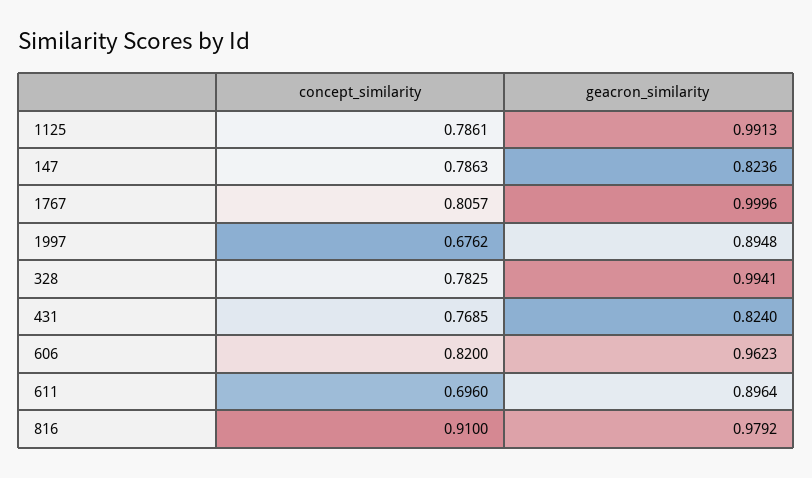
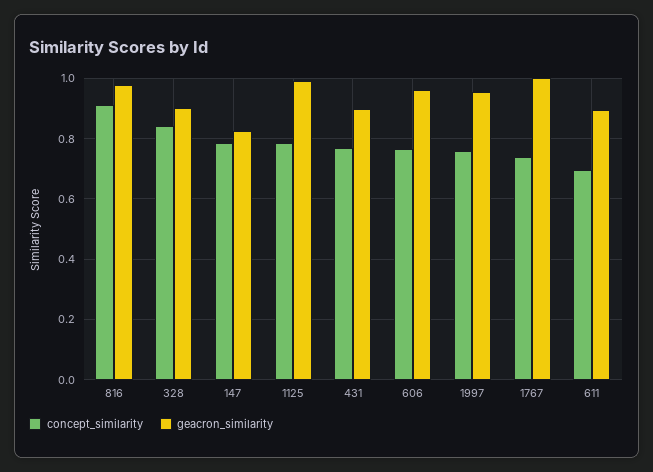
  {
    "concept_similarity": {
      "1125": 0.7861,
      "147": 0.7863,
-     "1767": 0.8057,
+     "1767": 0.74,
-     "1997": 0.6762,
+     "1997": 0.76,
-     "328": 0.7825,
+     "328": 0.84,
      "431": 0.7685,
-     "606": 0.82,
+     "606": 0.76,
      "611": 0.696,
      "816": 0.91
    },
    "geacron_similarity": {
      "1125": 0.9913,
      "147": 0.8236,
      "1767": 0.9996,
-     "1997": 0.8948,
+     "1997": 0.96,
-     "328": 0.9941,
+     "328": 0.9,
-     "431": 0.824,
+     "431": 0.9,
      "606": 0.9623,
      "611": 0.8964,
      "816": 0.9792
    }
  }

